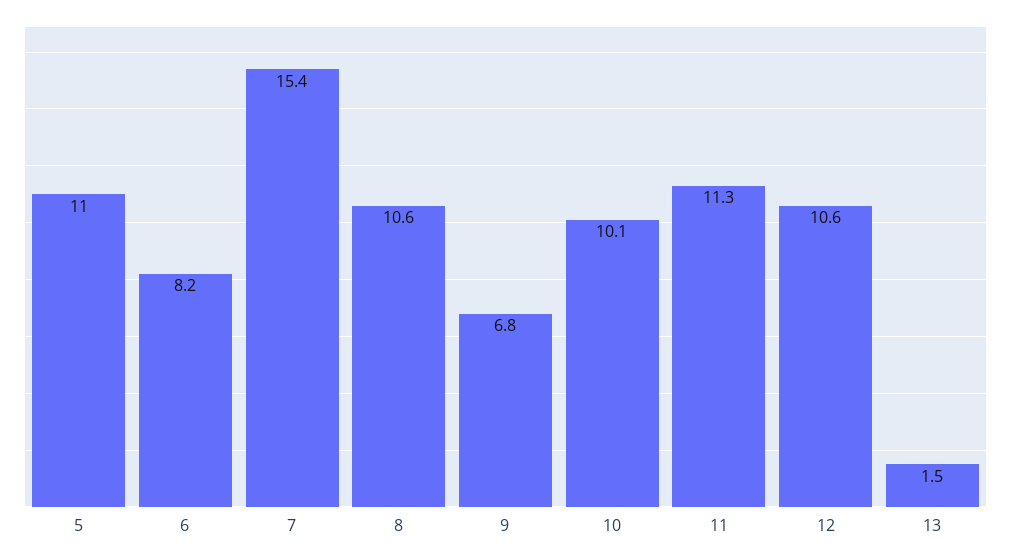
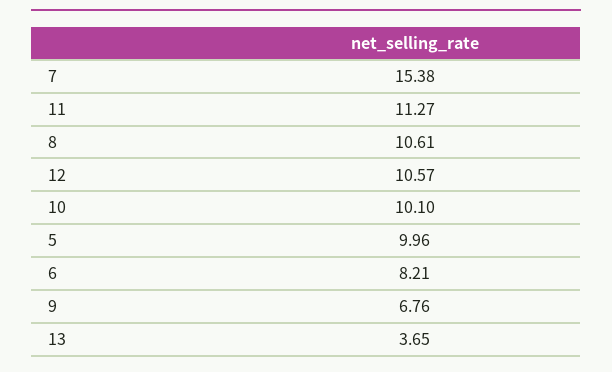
  {
-   "5": 11,
+   "5": 9.96,
    "6": 8.21,
    "7": 15.38,
    "8": 10.61,
    "9": 6.76,
    "10": 10.1,
    "11": 11.27,
    "12": 10.57,
-   "13": 1.5
+   "13": 3.65
  }

